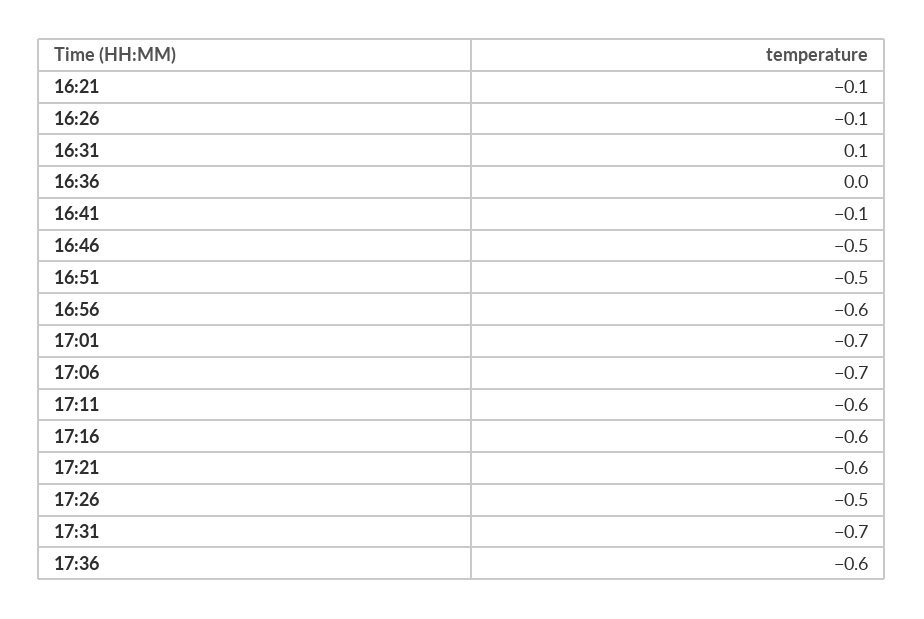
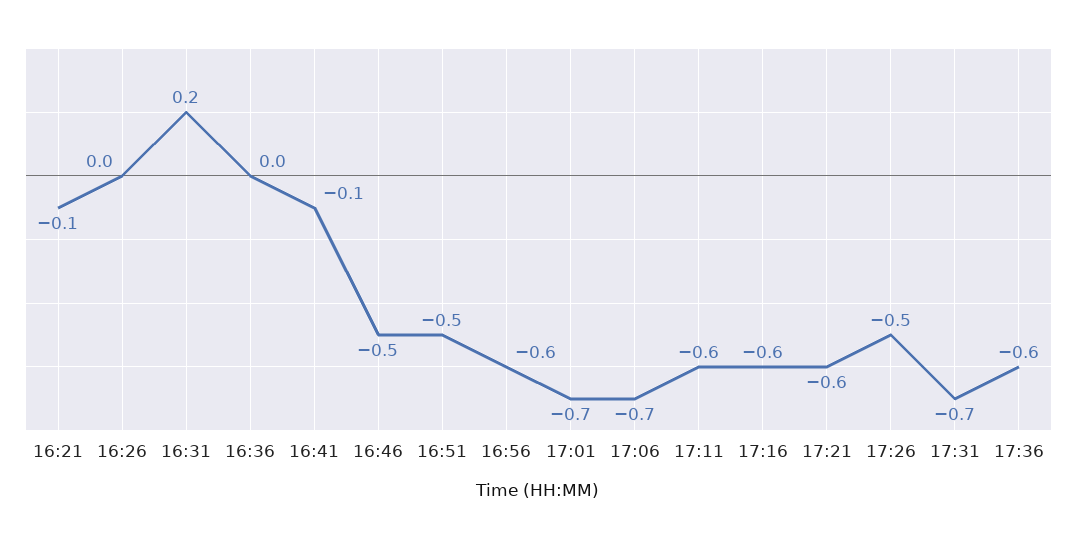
  {
    "16:21": -0.1,
-   "16:26": -0.1,
+   "16:26": 0,
-   "16:31": 0.1,
+   "16:31": 0.2,
    "16:36": 0,
    "16:41": -0.1,
    "16:46": -0.5,
    "16:51": -0.5,
    "16:56": -0.6,
    "17:01": -0.7,
    "17:06": -0.7,
    "17:11": -0.6,
    "17:16": -0.6,
    "17:21": -0.6,
    "17:26": -0.5,
    "17:31": -0.7,
    "17:36": -0.6
  }

